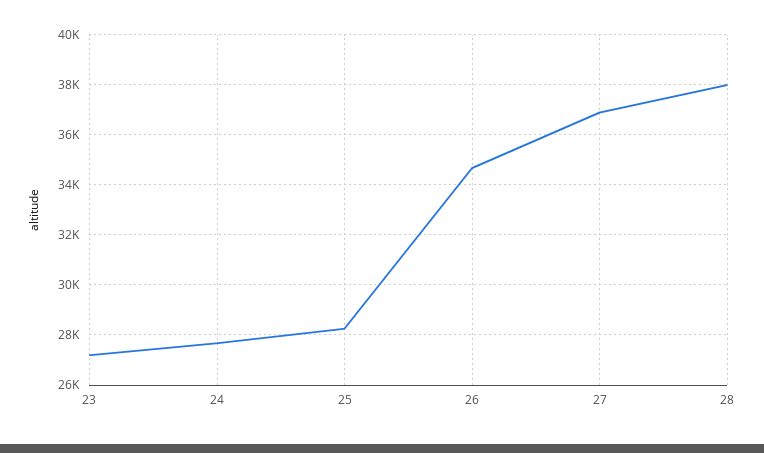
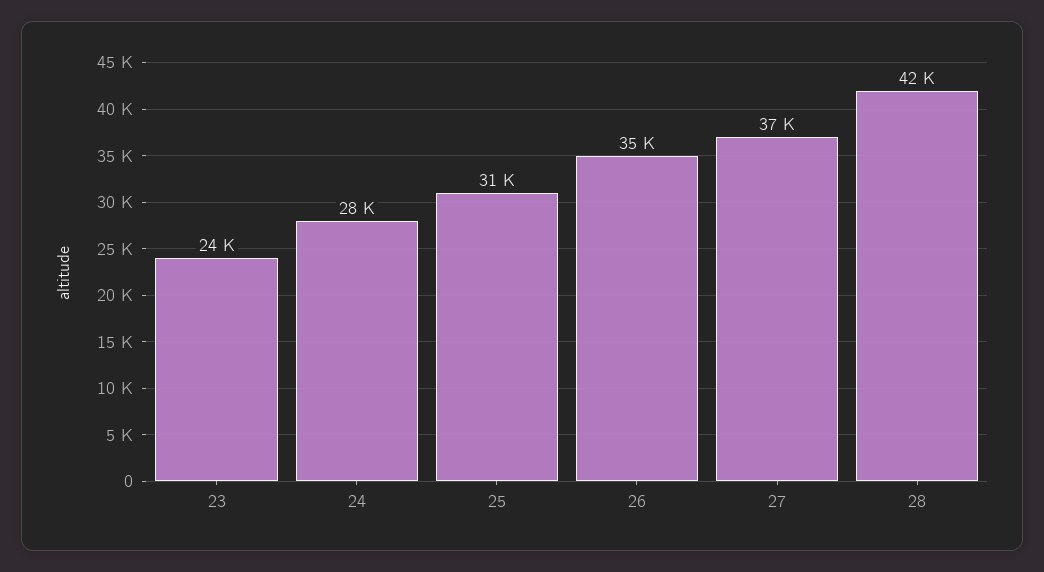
  {
-   "23": 27250,
+   "23": 24000,
    "24": 28000,
-   "25": 28250,
+   "25": 31000,
    "26": 35000,
    "27": 37000,
-   "28": 38000
+   "28": 42000
  }

